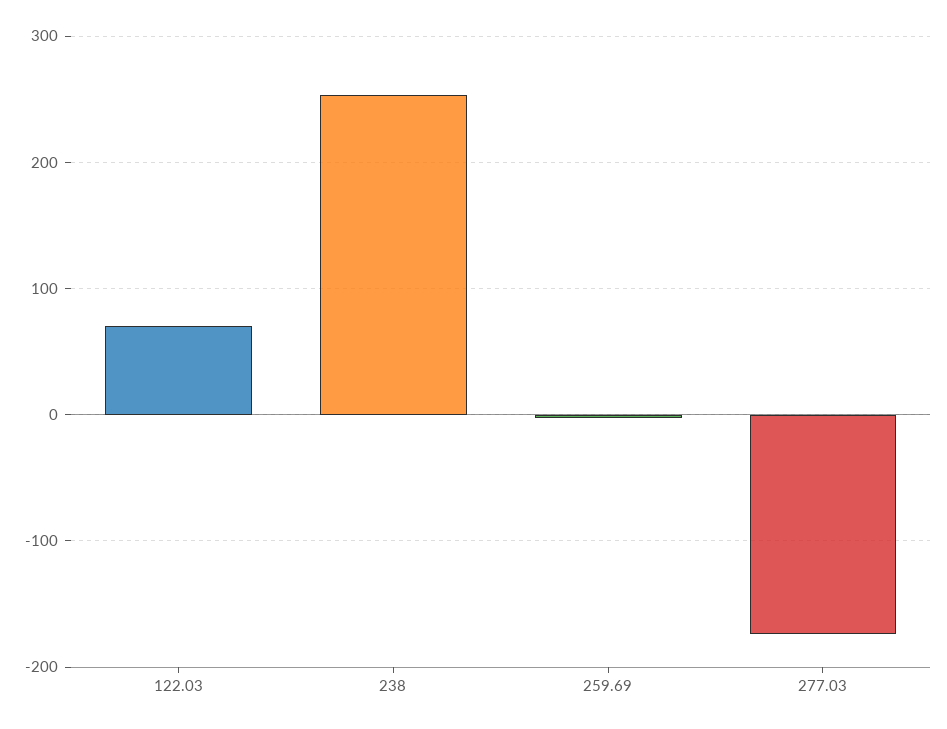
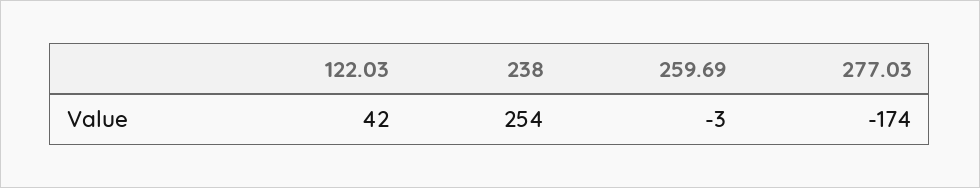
  {
-   "122.03": 70,
+   "122.03": 42,
    "238": 254,
    "259.69": -3,
    "277.03": -174
  }

